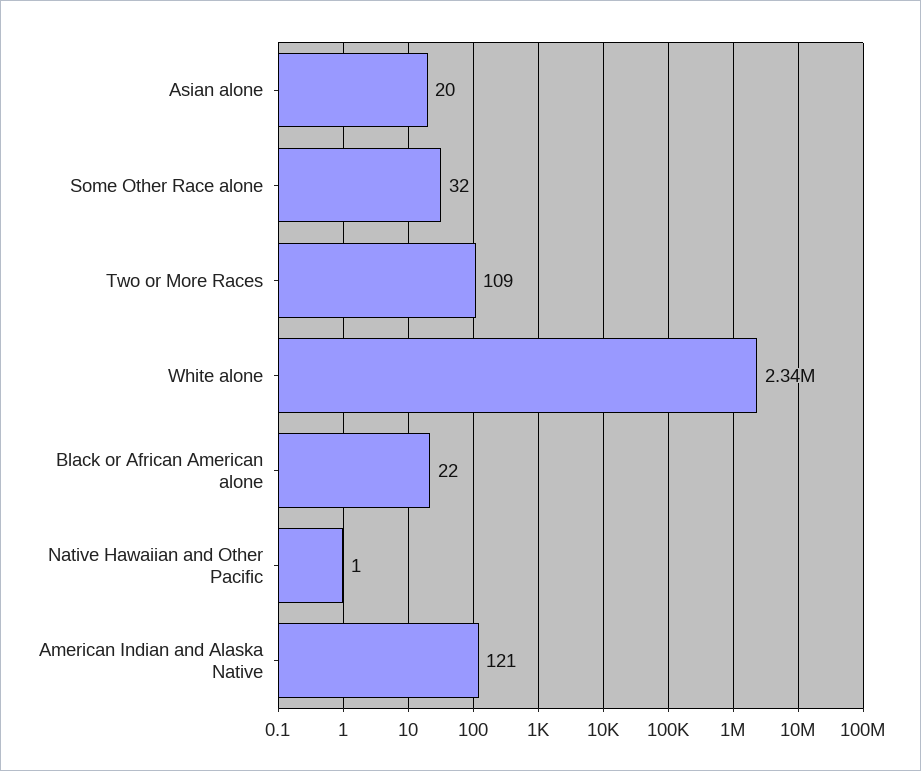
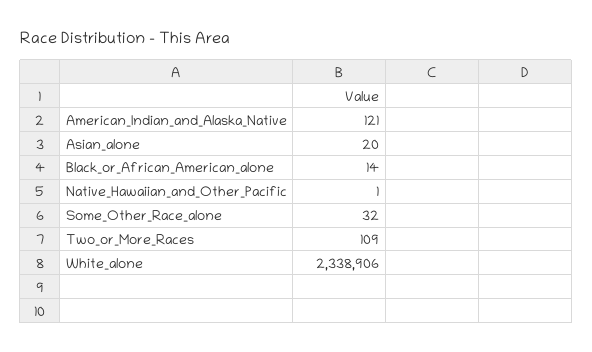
  {
    "Asian alone": 20,
    "Some Other Race alone": 32,
    "Two or More Races": 109,
    "White alone": 2338906,
-   "Black or African American alone": 22,
+   "Black or African American alone": 14,
    "Native Hawaiian and Other Pacific": 1,
    "American Indian and Alaska Native": 121
  }

